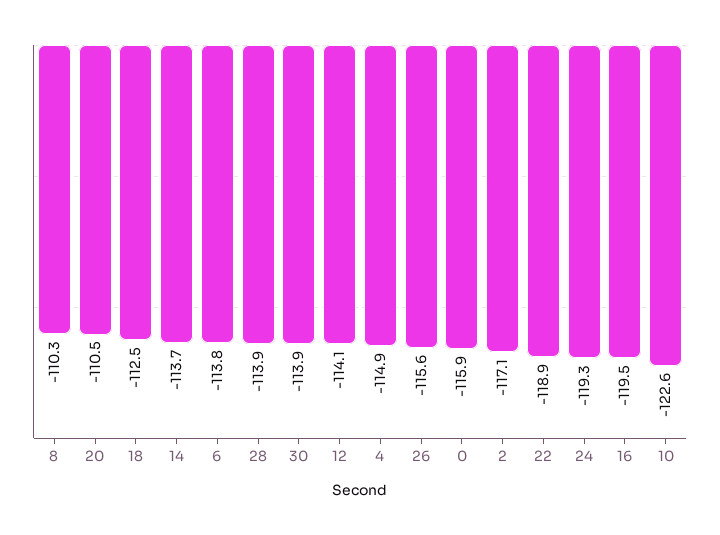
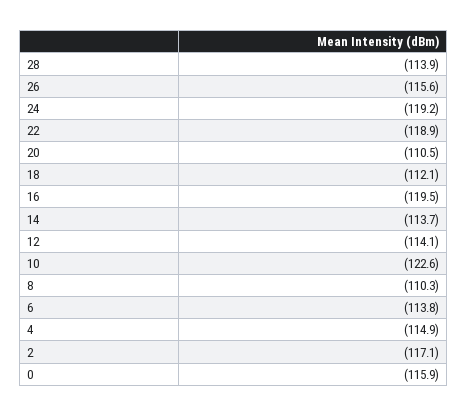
  {
    "8": -110.3,
    "20": -110.5,
-   "18": -112.5,
+   "18": -112.1,
    "14": -113.7,
    "6": -113.8,
    "28": -113.9,
-   "30": -113.9,
    "12": -114.1,
    "4": -114.9,
    "26": -115.6,
    "0": -115.9,
    "2": -117.1,
    "22": -118.9,
-   "24": -119.3,
+   "24": -119.2,
    "16": -119.5,
    "10": -122.6
  }

